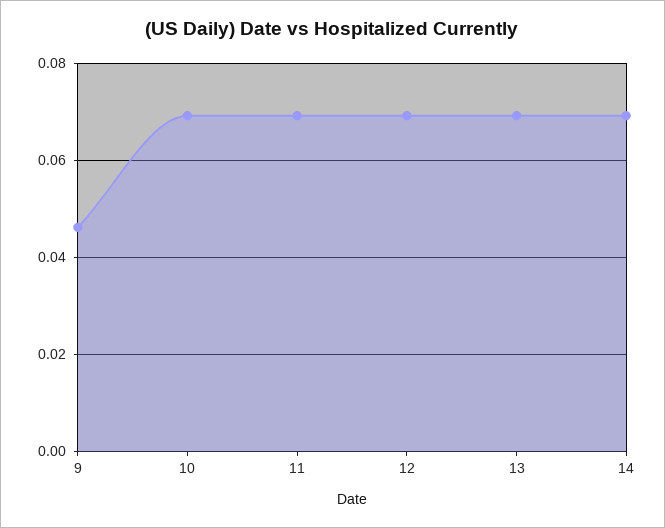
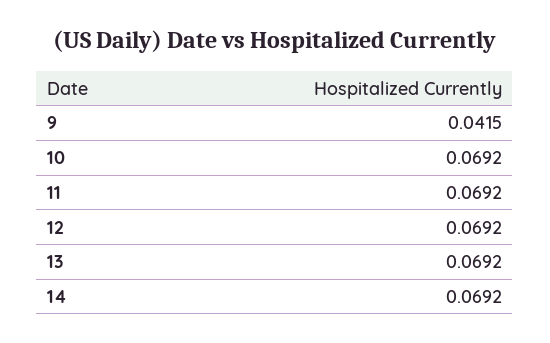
  {
-   "9": 0.046,
+   "9": 0.0415,
    "10": 0.0692,
    "11": 0.0692,
    "12": 0.0692,
    "13": 0.0692,
    "14": 0.0692
  }

